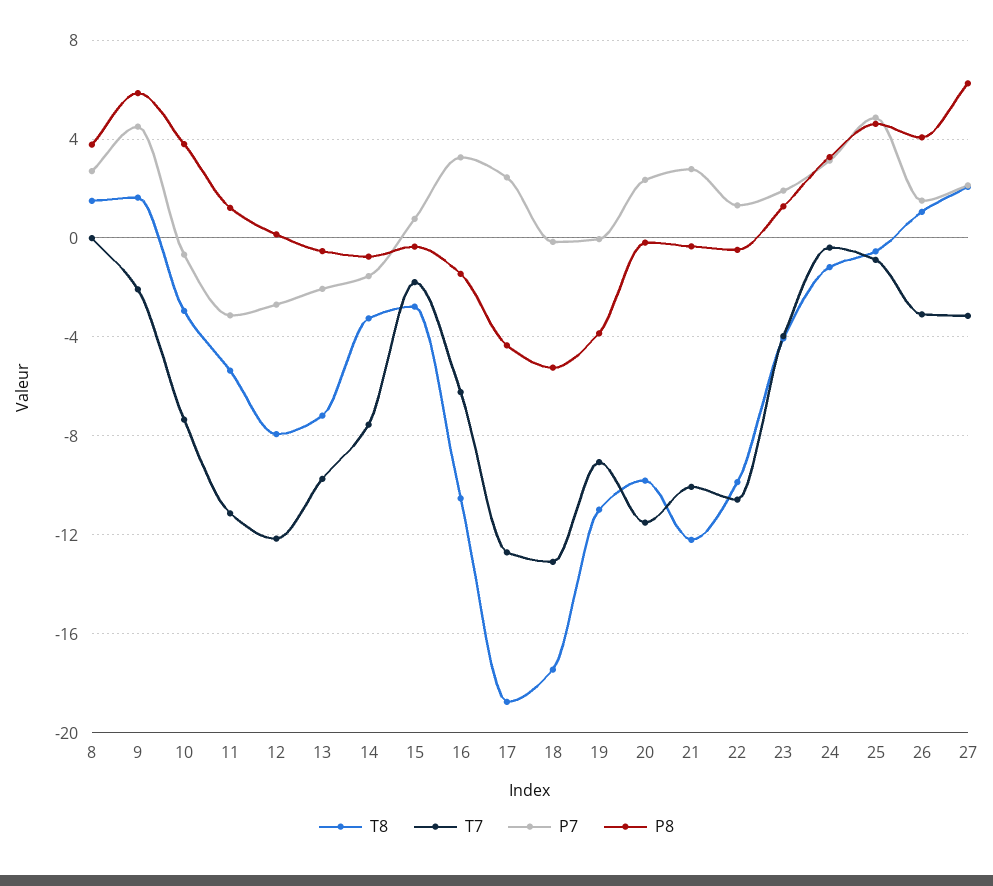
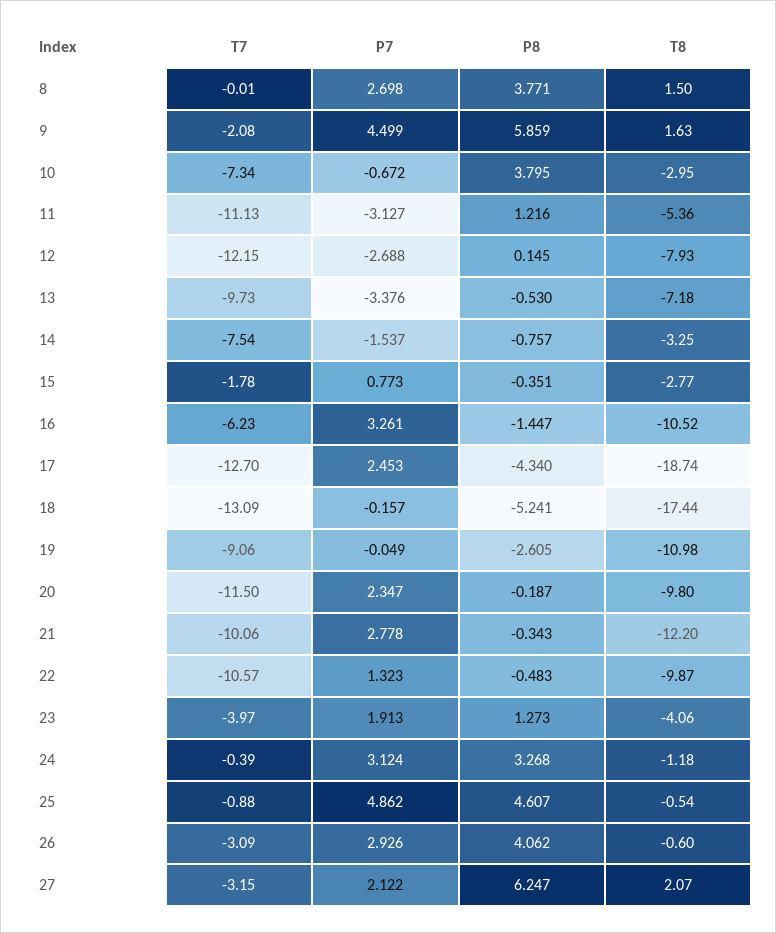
  {
    "T8": {
      "8": 1.5,
      "9": 1.63,
      "10": -2.95,
      "11": -5.36,
      "12": -7.93,
      "13": -7.18,
      "14": -3.25,
      "15": -2.77,
      "16": -10.52,
      "17": -18.74,
      "18": -17.44,
      "19": -10.98,
      "20": -9.8,
      "21": -12.2,
      "22": -9.87,
      "23": -4.06,
      "24": -1.18,
      "25": -0.54,
-     "26": 1,
+     "26": -0.6,
      "27": 2.07
    },
    "T7": {
      "8": -0.01,
      "9": -2.08,
      "10": -7.34,
      "11": -11.13,
      "12": -12.15,
      "13": -9.73,
      "14": -7.54,
      "15": -1.78,
      "16": -6.23,
      "17": -12.7,
      "18": -13.09,
      "19": -9.06,
      "20": -11.5,
      "21": -10.06,
      "22": -10.57,
      "23": -3.97,
      "24": -0.39,
      "25": -0.88,
      "26": -3.09,
      "27": -3.15
    },
    "P7": {
      "8": 2.698,
      "9": 4.499,
      "10": -0.672,
      "11": -3.127,
      "12": -2.688,
-     "13": -2,
+     "13": -3.376,
      "14": -1.537,
      "15": 0.773,
      "16": 3.261,
      "17": 2.453,
      "18": -0.157,
      "19": -0.049,
      "20": 2.347,
      "21": 2.778,
      "22": 1.323,
      "23": 1.913,
      "24": 3.124,
      "25": 4.862,
-     "26": 1.5,
+     "26": 2.926,
      "27": 2.122
    },
    "P8": {
      "8": 3.771,
      "9": 5.859,
      "10": 3.795,
      "11": 1.216,
      "12": 0.145,
      "13": -0.53,
      "14": -0.757,
      "15": -0.351,
      "16": -1.447,
      "17": -4.34,
      "18": -5.241,
-     "19": -4,
+     "19": -2.605,
      "20": -0.187,
      "21": -0.343,
      "22": -0.483,
      "23": 1.273,
      "24": 3.268,
      "25": 4.607,
      "26": 4.062,
      "27": 6.247
    }
  }

